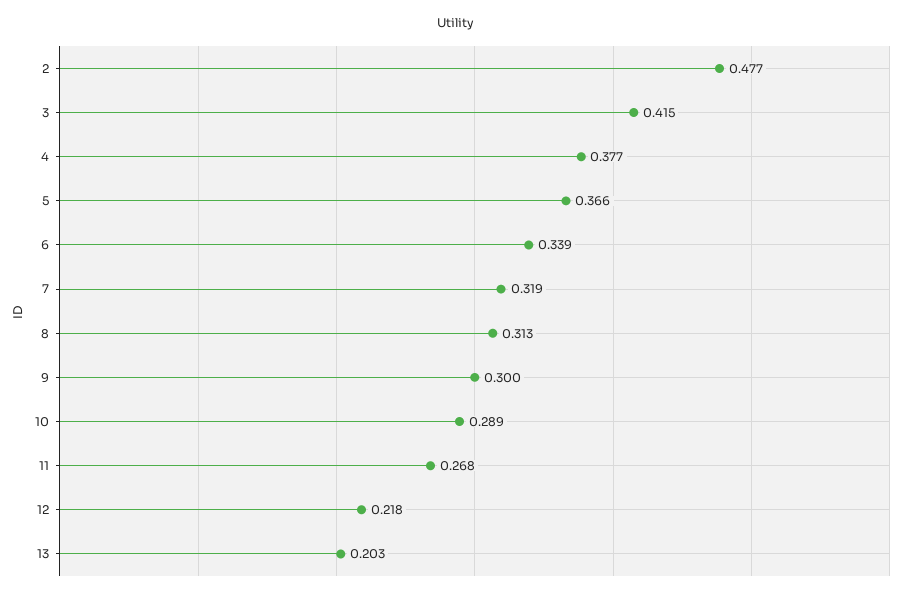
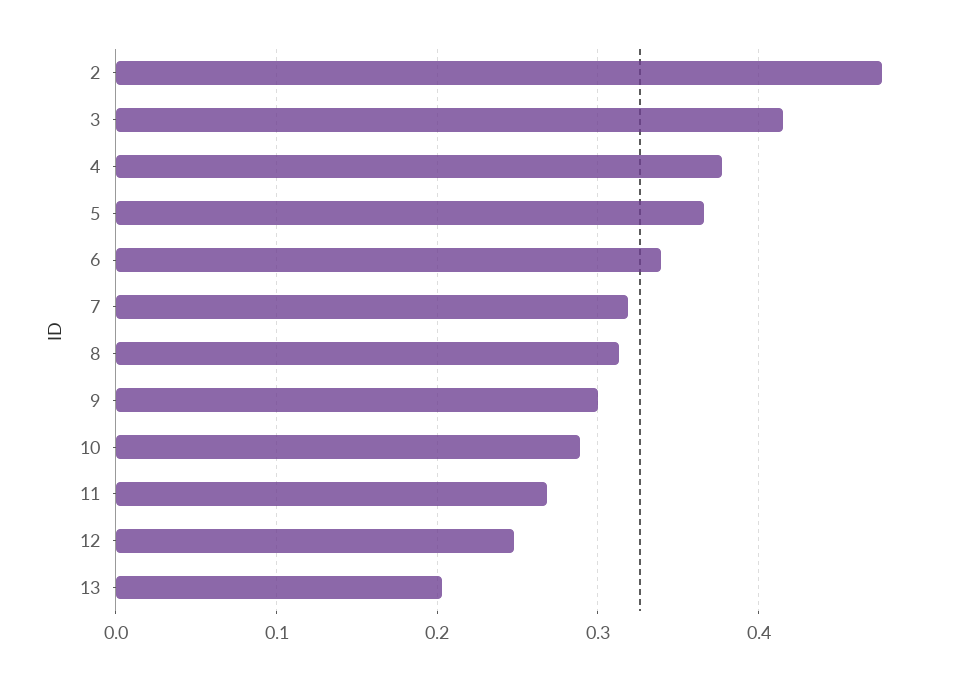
  {
    "2": 0.477,
    "3": 0.415,
    "4": 0.377,
    "5": 0.366,
    "6": 0.339,
    "7": 0.319,
    "8": 0.313,
    "9": 0.3,
    "10": 0.289,
    "11": 0.268,
-   "12": 0.218,
+   "12": 0.25,
    "13": 0.203
  }

